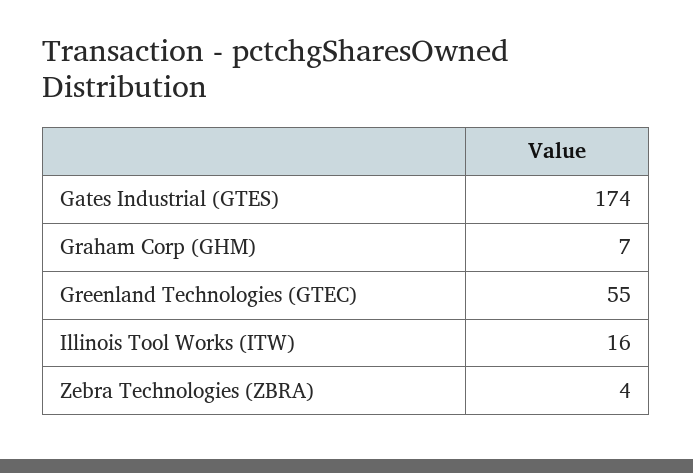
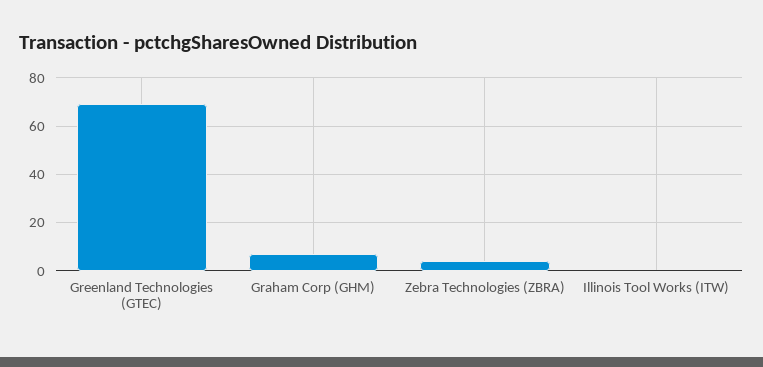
  {
-   "Gates Industrial (GTES)": 174,
    "Graham Corp (GHM)": 7,
-   "Greenland Technologies (GTEC)": 55,
+   "Greenland Technologies (GTEC)": 70,
-   "Illinois Tool Works (ITW)": 16,
+   "Illinois Tool Works (ITW)": 0,
    "Zebra Technologies (ZBRA)": 4
  }

